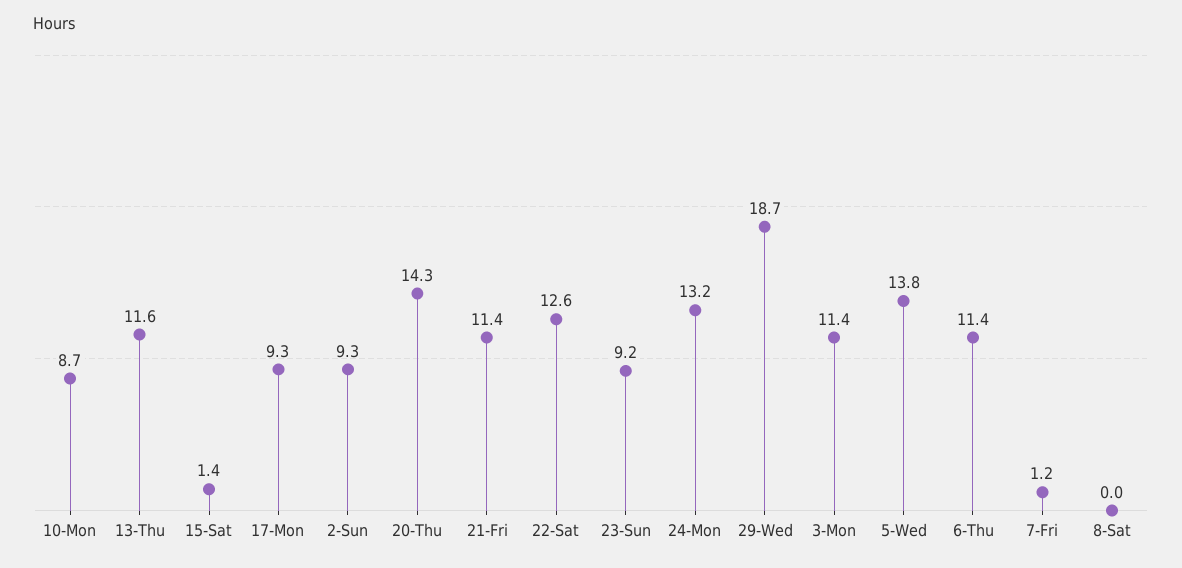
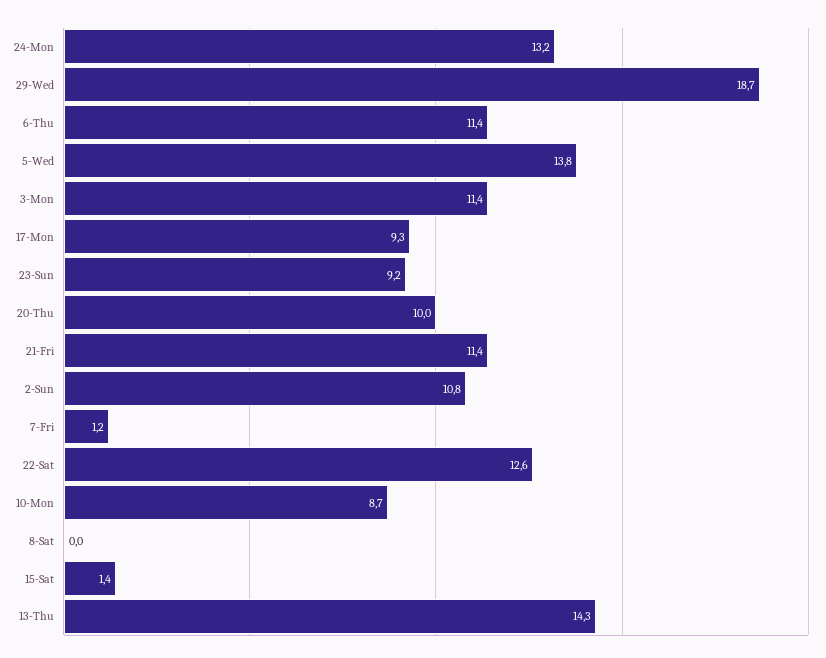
  {
    "10-Mon": 8.7,
-   "13-Thu": 11.6,
+   "13-Thu": 14.3,
    "15-Sat": 1.4,
    "17-Mon": 9.3,
-   "2-Sun": 9.3,
+   "2-Sun": 10.8,
-   "20-Thu": 14.3,
+   "20-Thu": 10,
    "21-Fri": 11.4,
    "22-Sat": 12.6,
    "23-Sun": 9.2,
    "24-Mon": 13.2,
    "29-Wed": 18.7,
    "3-Mon": 11.4,
    "5-Wed": 13.8,
    "6-Thu": 11.4,
    "7-Fri": 1.2,
    "8-Sat": 0
  }

